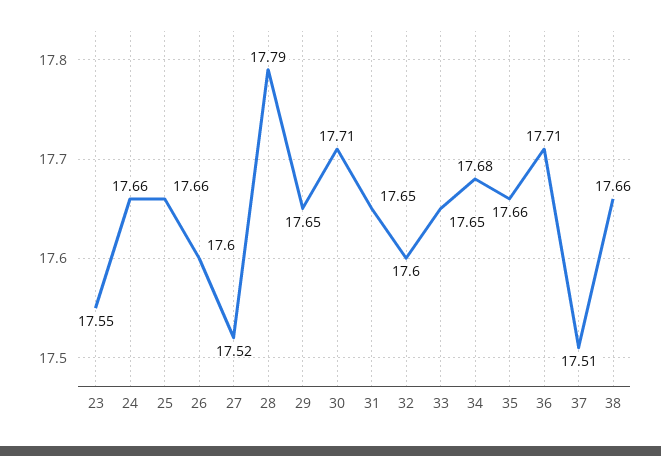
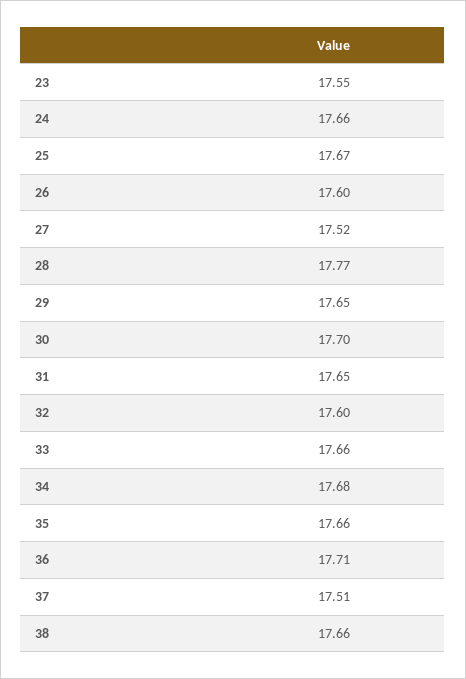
  {
    "23": 17.55,
    "24": 17.66,
-   "25": 17.66,
+   "25": 17.67,
    "26": 17.6,
    "27": 17.52,
-   "28": 17.79,
+   "28": 17.77,
    "29": 17.65,
-   "30": 17.71,
+   "30": 17.7,
    "31": 17.65,
    "32": 17.6,
-   "33": 17.65,
+   "33": 17.66,
    "34": 17.68,
    "35": 17.66,
    "36": 17.71,
    "37": 17.51,
    "38": 17.66
  }

